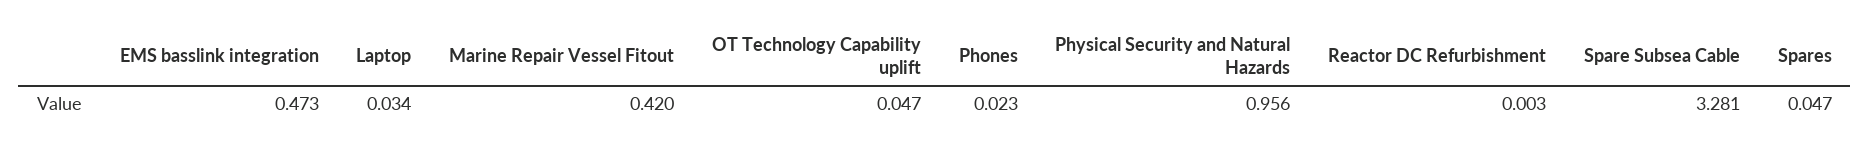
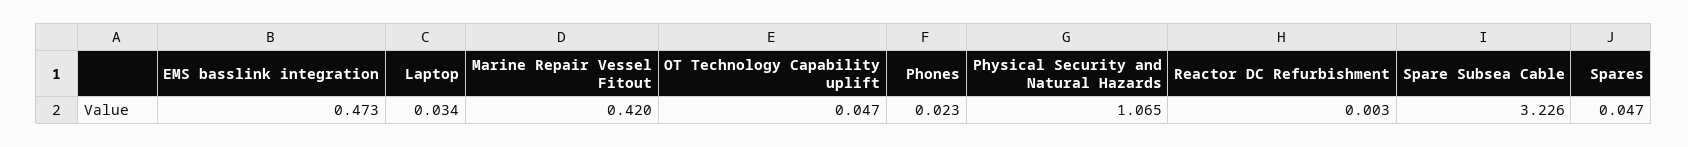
  {
    "EMS basslink integration": 0.473,
    "Laptop": 0.034,
    "Marine Repair Vessel Fitout": 0.42,
    "OT Technology Capability uplift": 0.047,
    "Phones": 0.023,
-   "Physical Security and Natural Hazards": 0.956,
+   "Physical Security and Natural Hazards": 1.065,
    "Reactor DC Refurbishment": 0.003,
-   "Spare Subsea Cable": 3.281,
+   "Spare Subsea Cable": 3.226,
    "Spares": 0.047
  }

